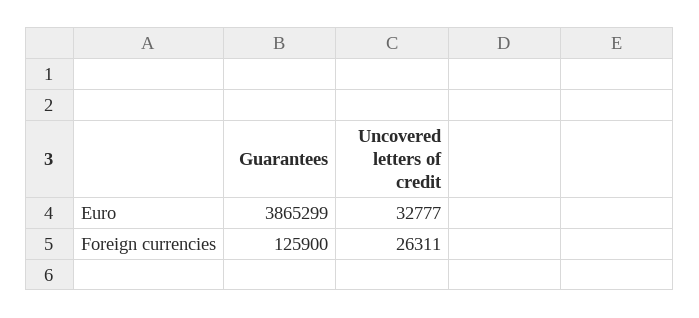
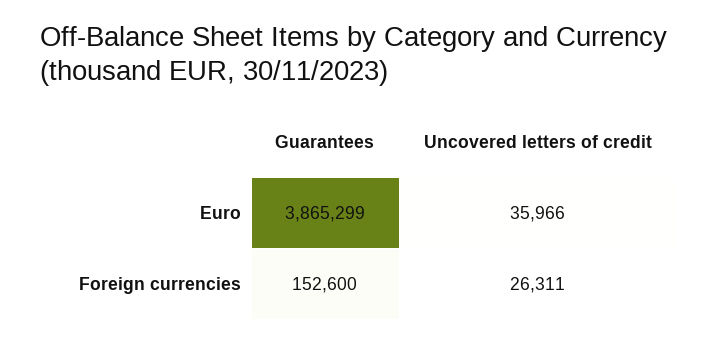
  {
    "Guarantees": {
      "Euro": 3865299,
-     "Foreign currencies": 125900
+     "Foreign currencies": 152600
    },
    "Uncovered letters of credit": {
-     "Euro": 32777,
+     "Euro": 35966,
      "Foreign currencies": 26311
    }
  }

